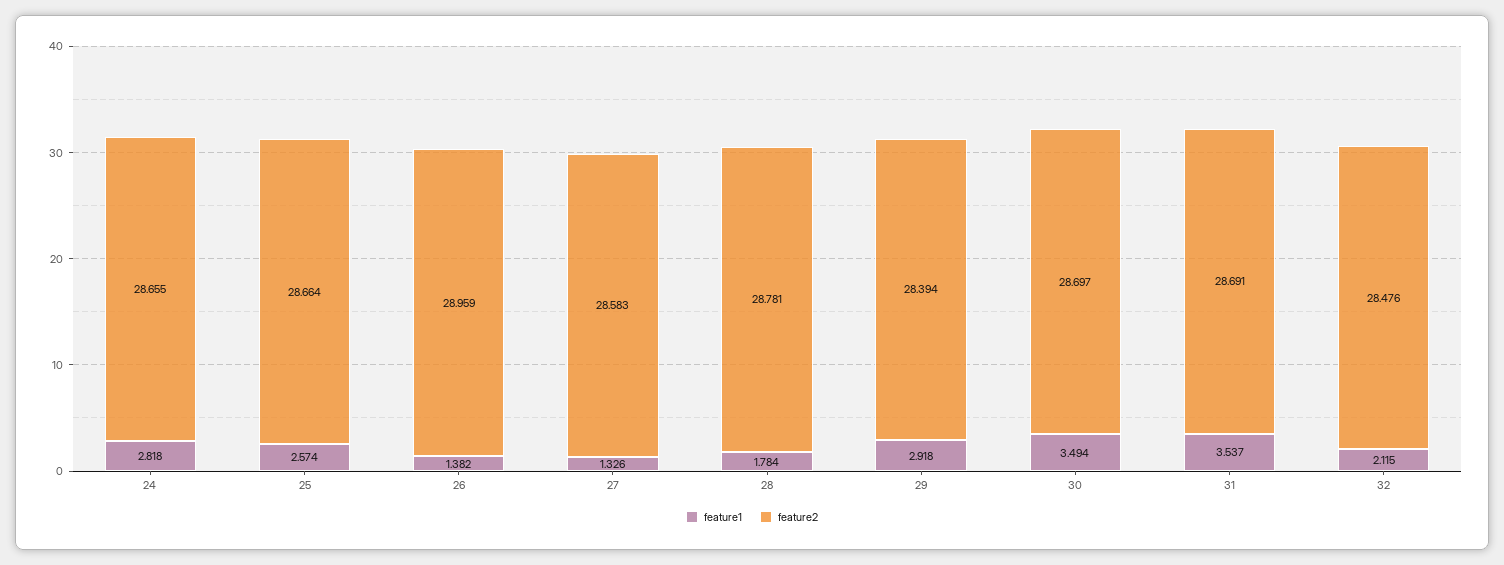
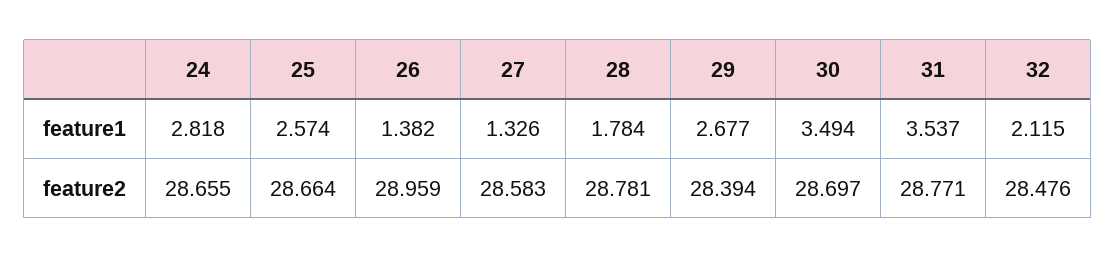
  {
    "feature1": {
      "24": 2.818,
      "25": 2.574,
      "26": 1.382,
      "27": 1.326,
      "28": 1.784,
-     "29": 2.918,
+     "29": 2.677,
      "30": 3.494,
      "31": 3.537,
      "32": 2.115
    },
    "feature2": {
      "24": 28.655,
      "25": 28.664,
      "26": 28.959,
      "27": 28.583,
      "28": 28.781,
      "29": 28.394,
      "30": 28.697,
-     "31": 28.691,
+     "31": 28.771,
      "32": 28.476
    }
  }

